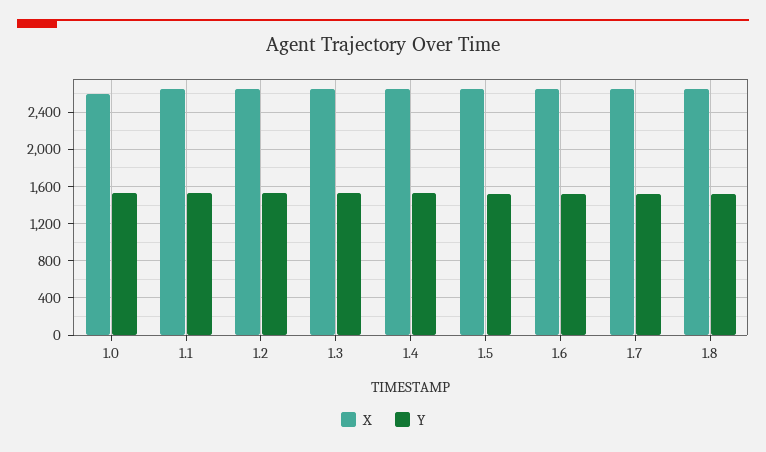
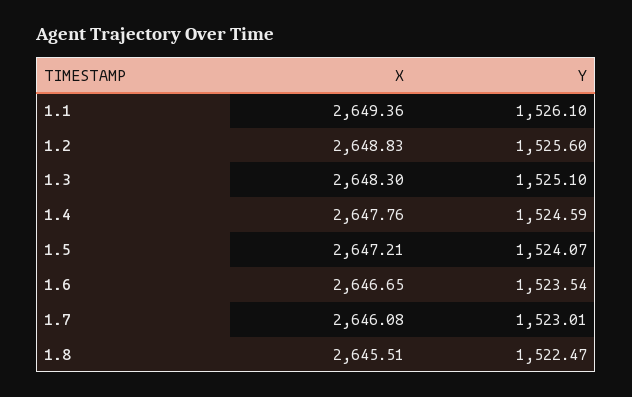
  {
    "X": {
-     "1.0": 2600,
      "1.1": 2649.36,
      "1.2": 2648.83,
      "1.3": 2648.3,
      "1.4": 2647.76,
      "1.5": 2647.21,
      "1.6": 2646.65,
      "1.7": 2646.08,
      "1.8": 2645.51
    },
    "Y": {
-     "1.0": 1500,
      "1.1": 1526.1,
      "1.2": 1525.6,
      "1.3": 1525.1,
      "1.4": 1524.59,
      "1.5": 1524.07,
      "1.6": 1523.54,
      "1.7": 1523.01,
      "1.8": 1522.47
    }
  }

